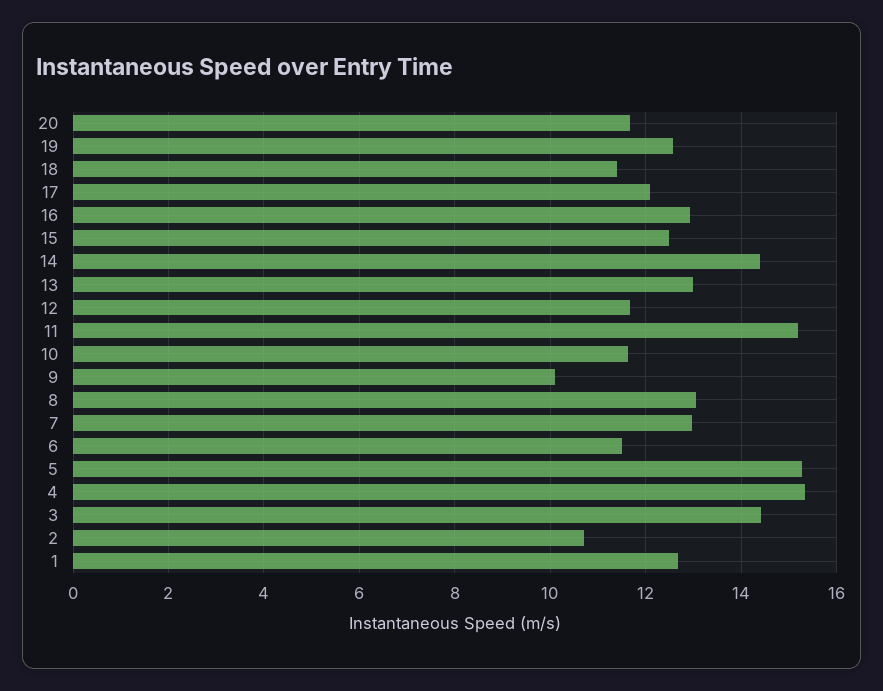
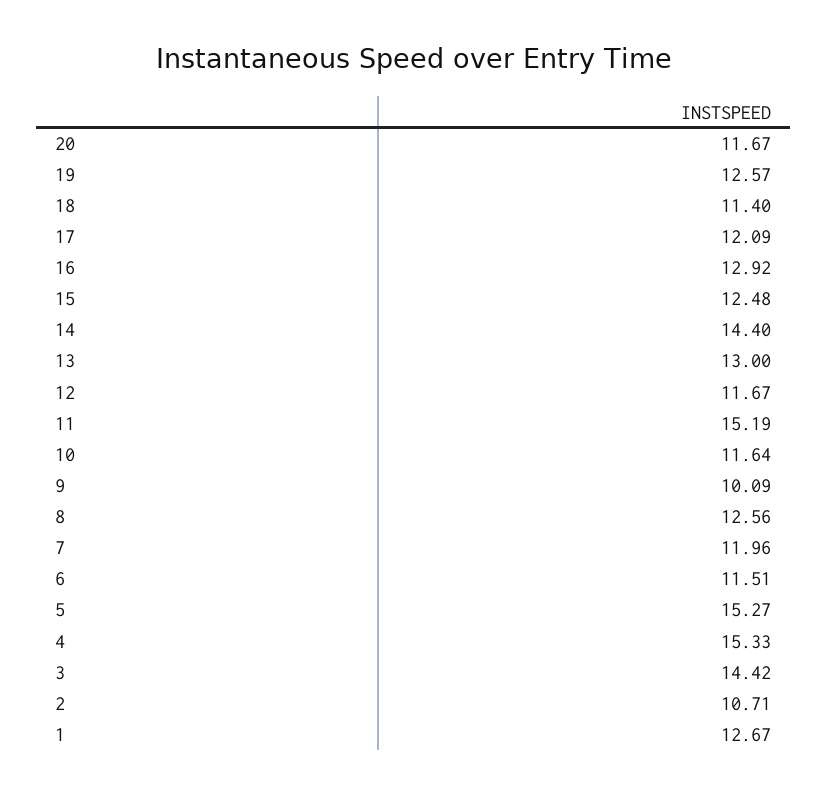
  {
    "20": 11.67,
    "19": 12.57,
    "18": 11.4,
    "17": 12.09,
    "16": 12.92,
    "15": 12.48,
    "14": 14.4,
    "13": 13,
    "12": 11.67,
    "11": 15.19,
    "10": 11.64,
    "9": 10.09,
-   "8": 13,
+   "8": 12.56,
-   "7": 13,
+   "7": 11.96,
    "6": 11.51,
    "5": 15.27,
    "4": 15.33,
    "3": 14.42,
    "2": 10.71,
    "1": 12.67
  }

